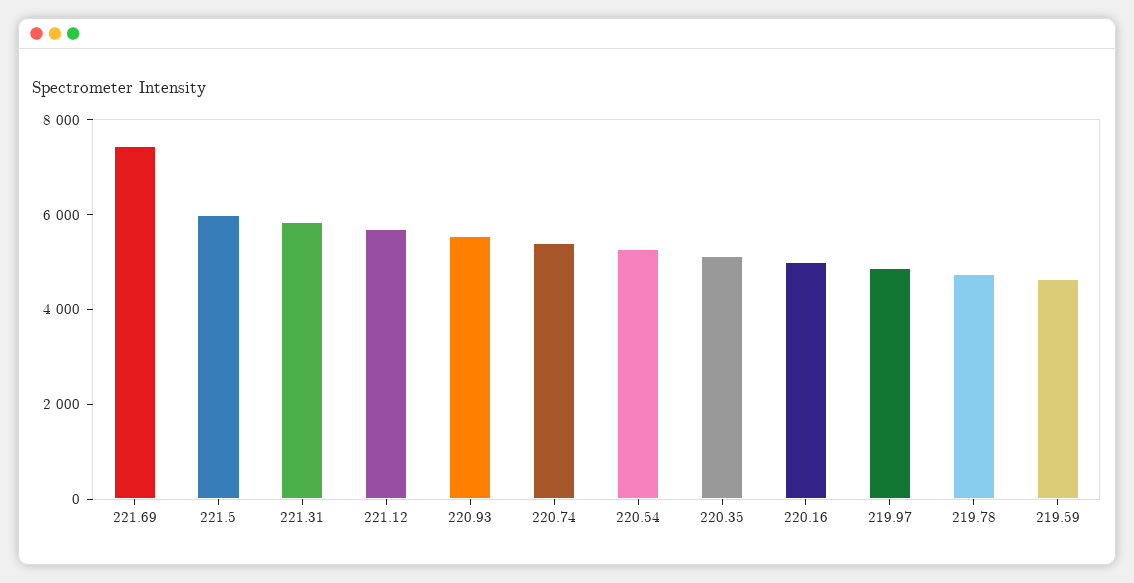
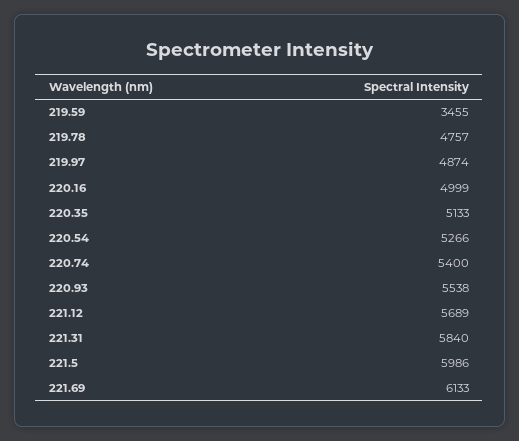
  {
-   "221.69": 7500,
+   "221.69": 6133,
    "221.5": 5986,
    "221.31": 5840,
    "221.12": 5689,
    "220.93": 5538,
    "220.74": 5400,
    "220.54": 5266,
    "220.35": 5133,
    "220.16": 4999,
    "219.97": 4874,
    "219.78": 4757,
-   "219.59": 4500
+   "219.59": 3455
  }

